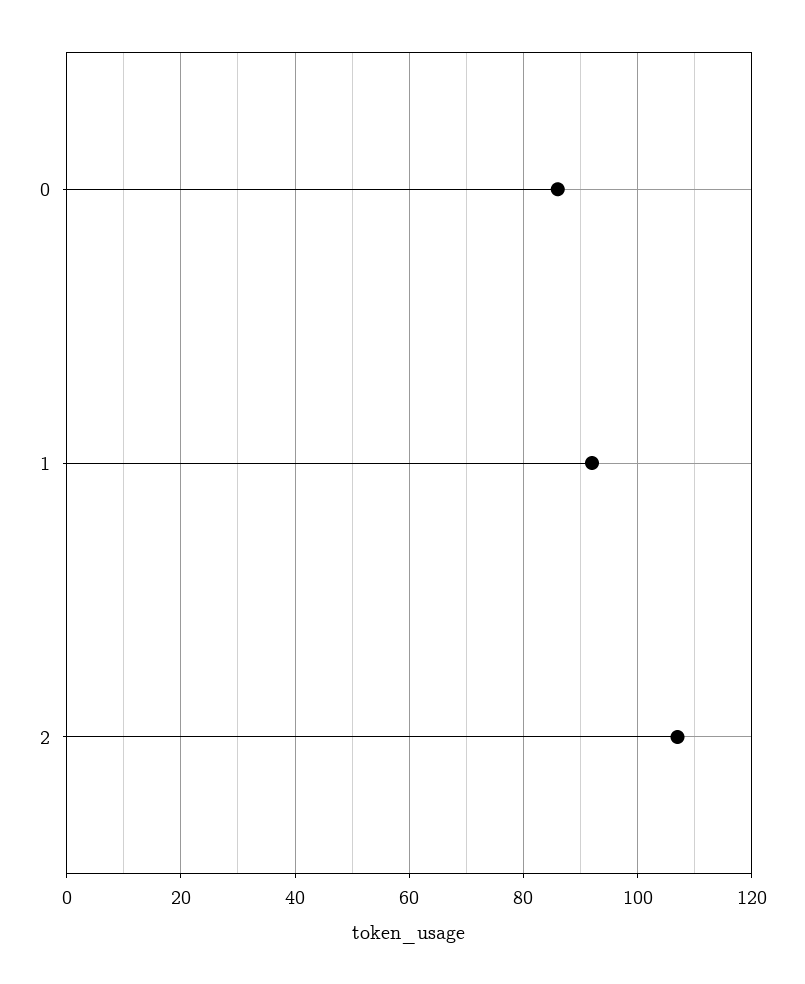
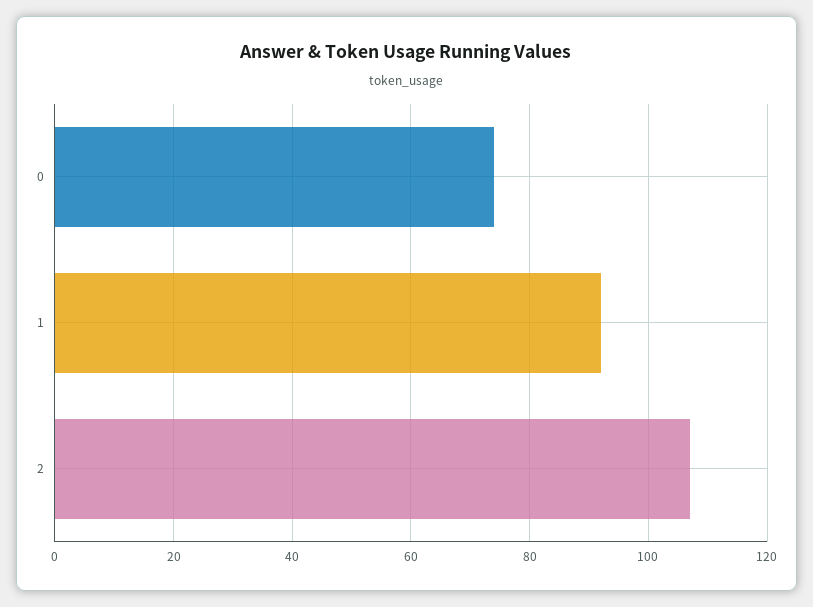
  {
-   "0": 85,
+   "0": 75,
    "1": 90,
    "2": 105
  }

